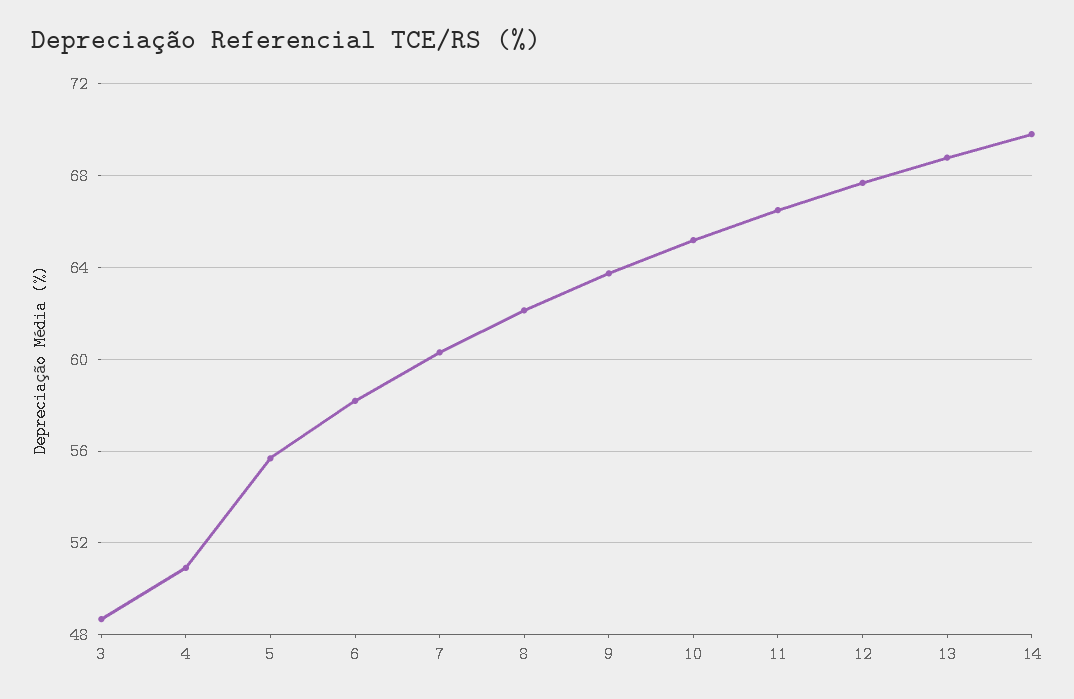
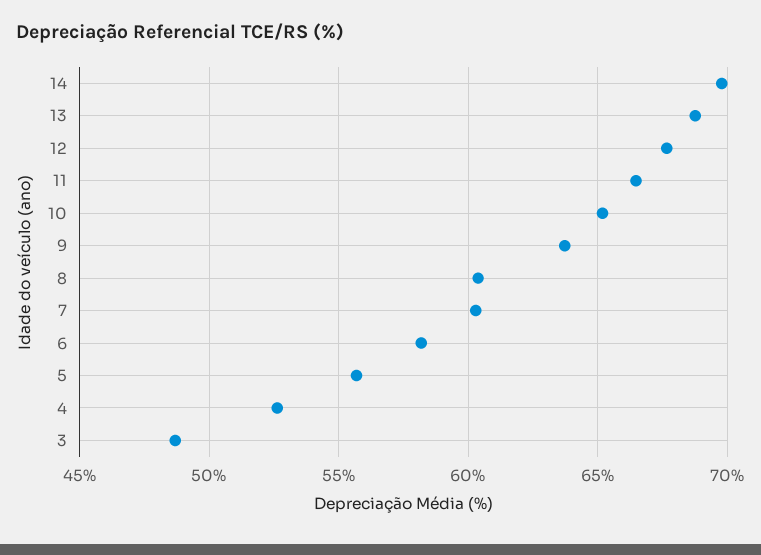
  {
    "3": 48.5,
-   "4": 51,
+   "4": 52.5,
    "5": 55.5,
    "6": 58,
    "7": 60.5,
-   "8": 62,
+   "8": 60.5,
    "9": 63.5,
    "10": 65,
    "11": 66.5,
    "12": 67.5,
    "13": 69,
    "14": 70
  }

